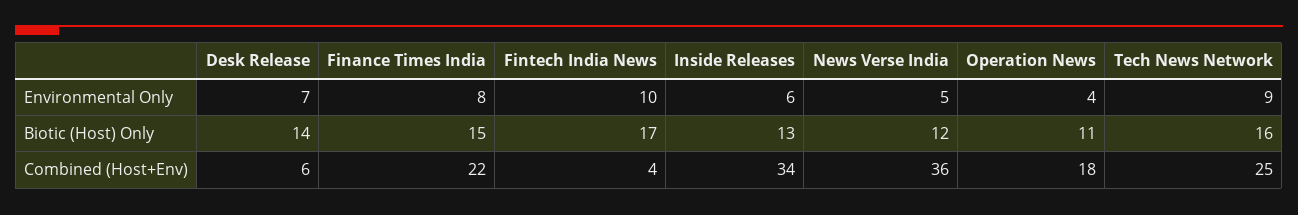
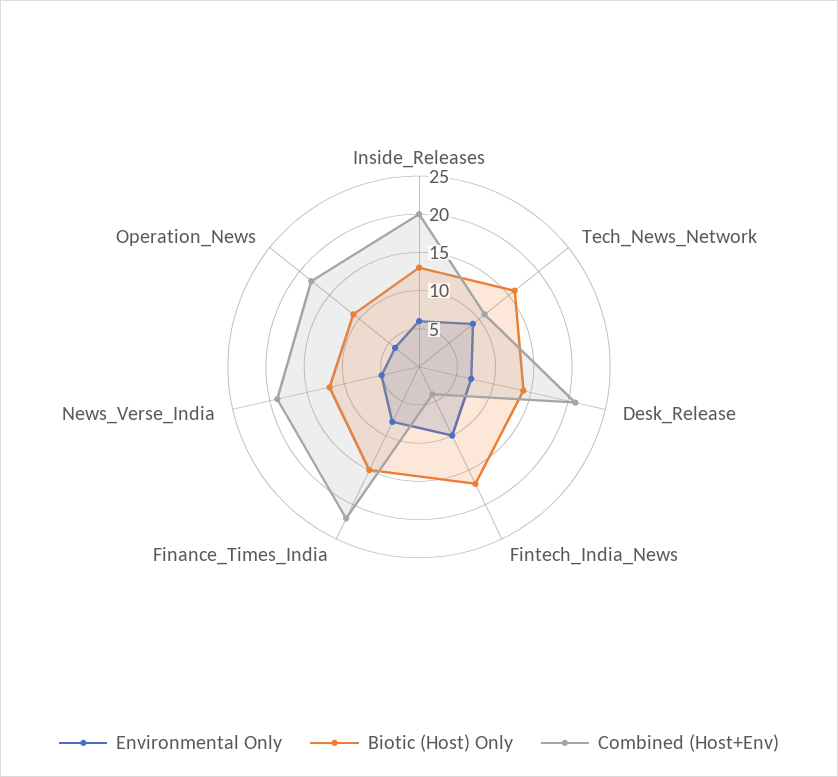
  {
    "Environmental Only": {
      "Desk Release": 7,
      "Finance Times India": 8,
      "Fintech India News": 10,
      "Inside Releases": 6,
      "News Verse India": 5,
      "Operation News": 4,
      "Tech News Network": 9
    },
    "Biotic (Host) Only": {
      "Desk Release": 14,
      "Finance Times India": 15,
      "Fintech India News": 17,
      "Inside Releases": 13,
      "News Verse India": 12,
      "Operation News": 11,
      "Tech News Network": 16
    },
    "Combined (Host+Env)": {
-     "Desk Release": 6,
+     "Desk Release": 20,
      "Finance Times India": 22,
      "Fintech India News": 4,
-     "Inside Releases": 34,
+     "Inside Releases": 20,
-     "News Verse India": 36,
+     "News Verse India": 20,
      "Operation News": 18,
-     "Tech News Network": 25
+     "Tech News Network": 10
    }
  }

